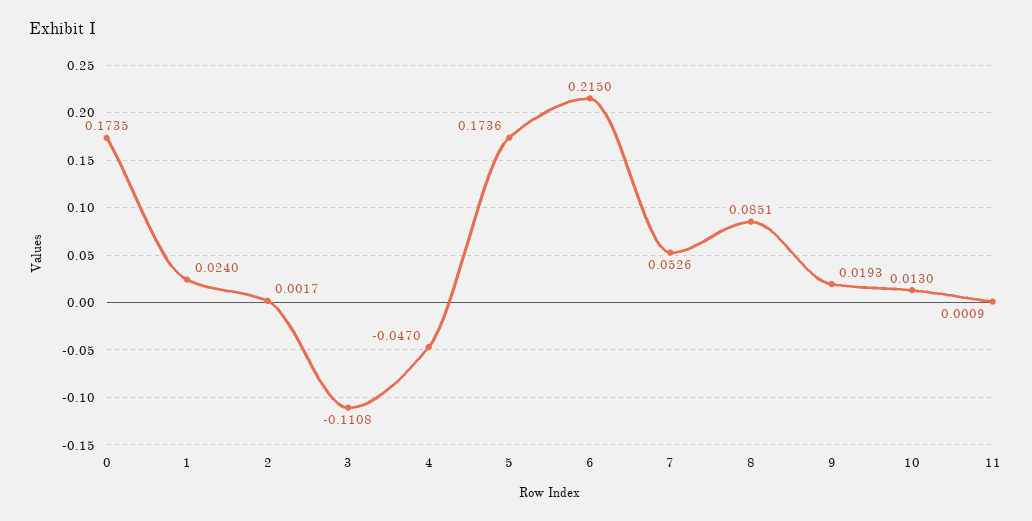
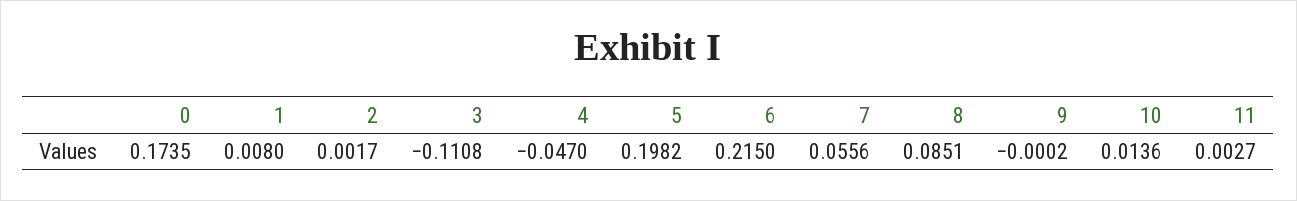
  {
    "0": 0.1735,
-   "1": 0.024,
+   "1": 0.008,
    "2": 0.0017,
    "3": -0.1108,
    "4": -0.047,
-   "5": 0.1736,
+   "5": 0.1982,
    "6": 0.215,
-   "7": 0.0526,
+   "7": 0.0556,
    "8": 0.0851,
-   "9": 0.0193,
+   "9": -0.0002,
-   "10": 0.013,
+   "10": 0.0136,
-   "11": 0.0009
+   "11": 0.0027
  }

